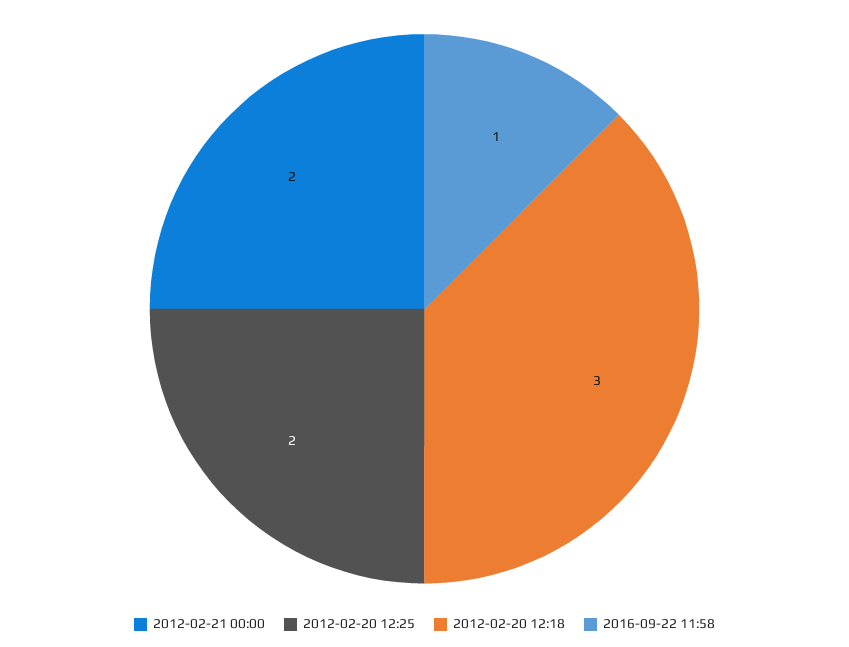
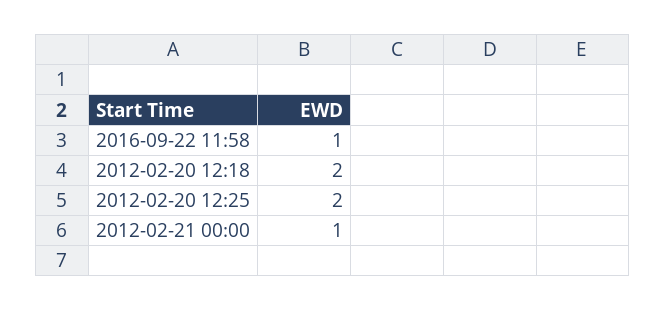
  {
-   "2012-02-21 00:00": 2,
+   "2012-02-21 00:00": 1,
    "2012-02-20 12:25": 2,
-   "2012-02-20 12:18": 3,
+   "2012-02-20 12:18": 2,
    "2016-09-22 11:58": 1
  }

